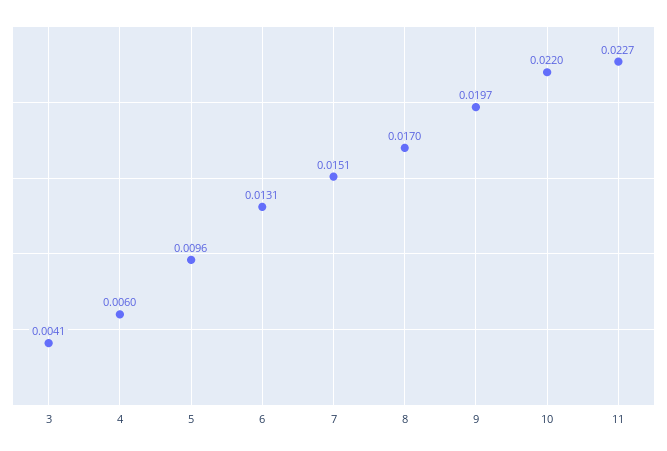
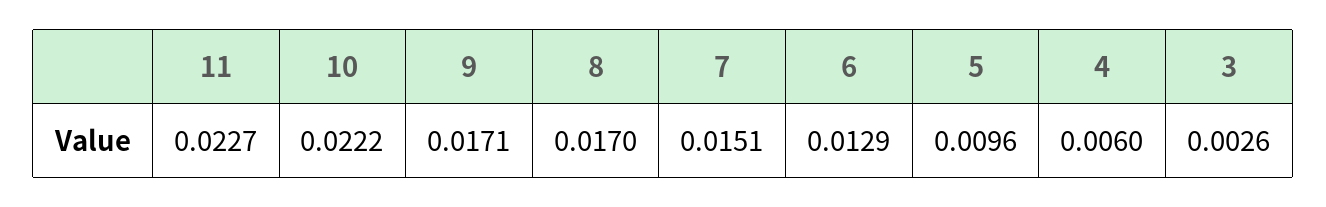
  {
-   "3": 0.0041,
+   "3": 0.0026,
    "4": 0.006,
    "5": 0.0096,
-   "6": 0.0131,
+   "6": 0.0129,
    "7": 0.0151,
    "8": 0.017,
-   "9": 0.0197,
+   "9": 0.0171,
-   "10": 0.022,
+   "10": 0.0222,
    "11": 0.0227
  }

